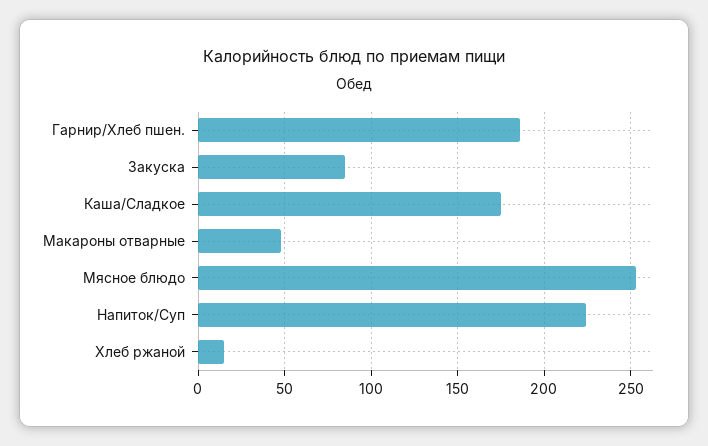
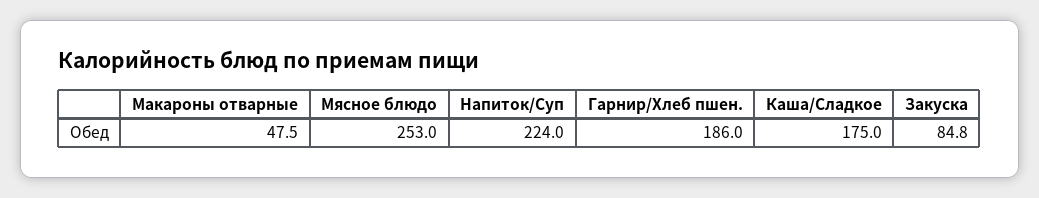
  {
    "Гарнир/Хлеб пшен.": 186,
    "Закуска": 84.8,
    "Каша/Сладкое": 175,
    "Макароны отварные": 47.5,
    "Мясное блюдо": 253,
-   "Напиток/Суп": 224,
+   "Напиток/Суп": 224
-   "Хлеб ржаной": 15
  }

